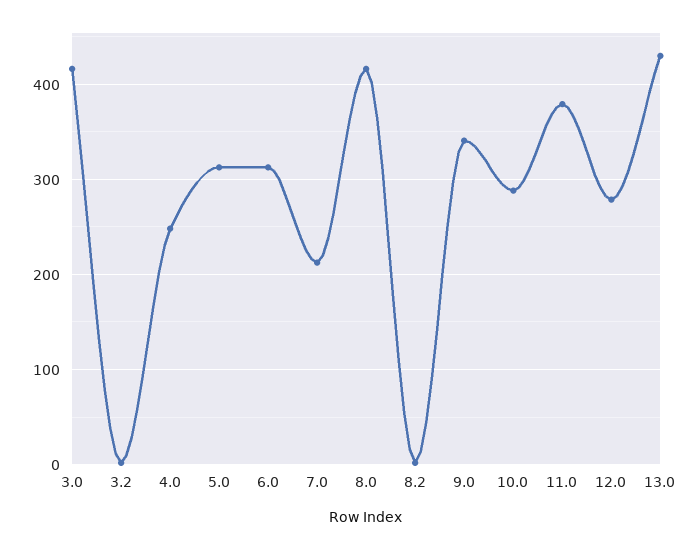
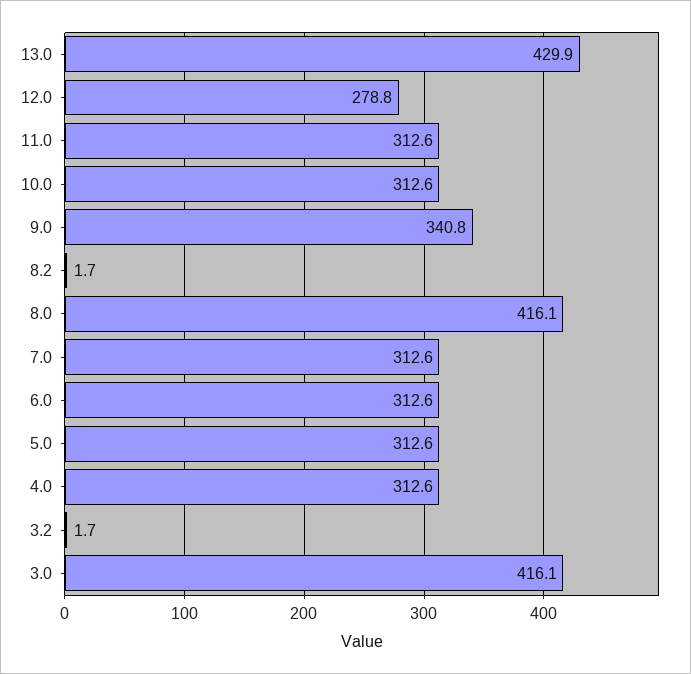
  {
    "3.0": 416.1,
    "3.2": 1.7,
-   "4.0": 250,
+   "4.0": 312.6,
    "5.0": 312.6,
    "6.0": 312.6,
-   "7.0": 210,
+   "7.0": 312.6,
    "8.0": 416.1,
    "8.2": 1.7,
    "9.0": 340.8,
-   "10.0": 290,
+   "10.0": 312.6,
-   "11.0": 380,
+   "11.0": 312.6,
    "12.0": 278.8,
    "13.0": 429.9
  }

